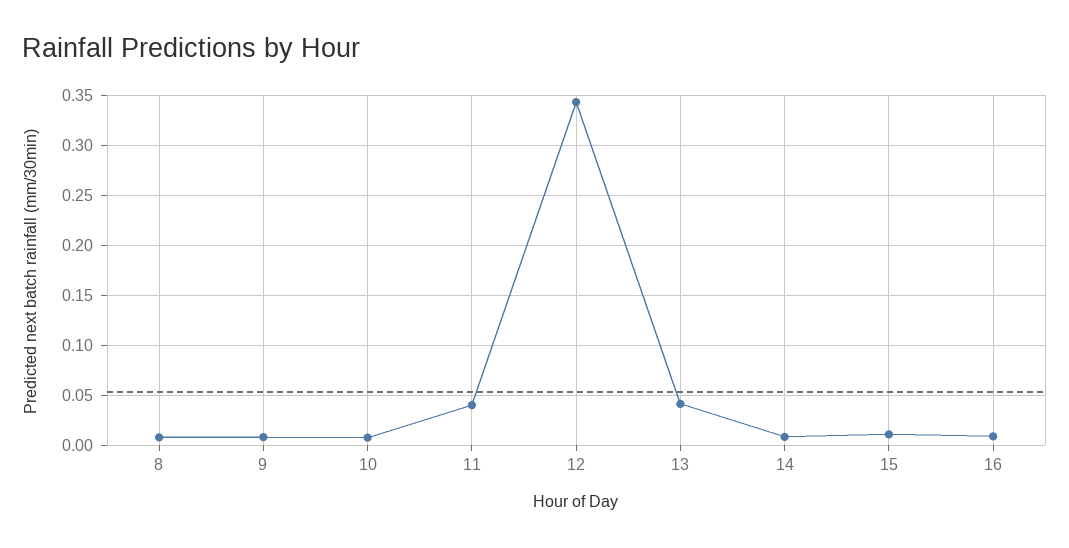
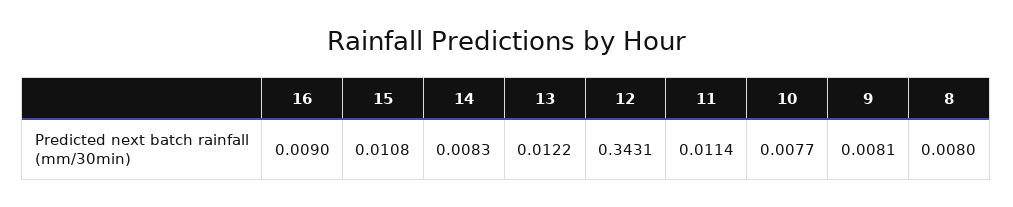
  {
    "8": 0.008,
    "9": 0.0081,
    "10": 0.0077,
-   "11": 0.04,
+   "11": 0.0114,
    "12": 0.3431,
-   "13": 0.04,
+   "13": 0.0122,
    "14": 0.0083,
    "15": 0.0108,
    "16": 0.009
  }

